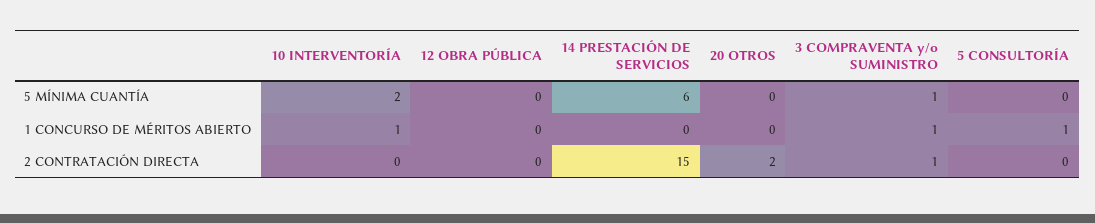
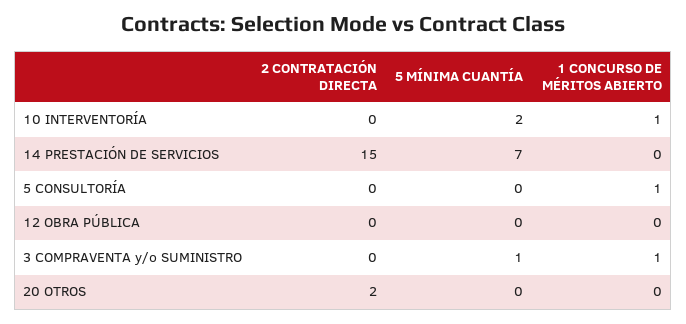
  {
    "10 INTERVENTORÍA": {
      "5 MÍNIMA CUANTÍA": 2,
      "1 CONCURSO DE MÉRITOS ABIERTO": 1,
      "2 CONTRATACIÓN DIRECTA": 0
    },
    "12 OBRA PÚBLICA": {
      "5 MÍNIMA CUANTÍA": 0,
      "1 CONCURSO DE MÉRITOS ABIERTO": 0,
      "2 CONTRATACIÓN DIRECTA": 0
    },
    "14 PRESTACIÓN DE SERVICIOS": {
-     "5 MÍNIMA CUANTÍA": 6,
+     "5 MÍNIMA CUANTÍA": 7,
      "1 CONCURSO DE MÉRITOS ABIERTO": 0,
      "2 CONTRATACIÓN DIRECTA": 15
    },
    "20 OTROS": {
      "5 MÍNIMA CUANTÍA": 0,
      "1 CONCURSO DE MÉRITOS ABIERTO": 0,
      "2 CONTRATACIÓN DIRECTA": 2
    },
    "3 COMPRAVENTA y/o SUMINISTRO": {
      "5 MÍNIMA CUANTÍA": 1,
      "1 CONCURSO DE MÉRITOS ABIERTO": 1,
-     "2 CONTRATACIÓN DIRECTA": 1
+     "2 CONTRATACIÓN DIRECTA": 0
    },
    "5 CONSULTORÍA": {
      "5 MÍNIMA CUANTÍA": 0,
      "1 CONCURSO DE MÉRITOS ABIERTO": 1,
      "2 CONTRATACIÓN DIRECTA": 0
    }
  }

